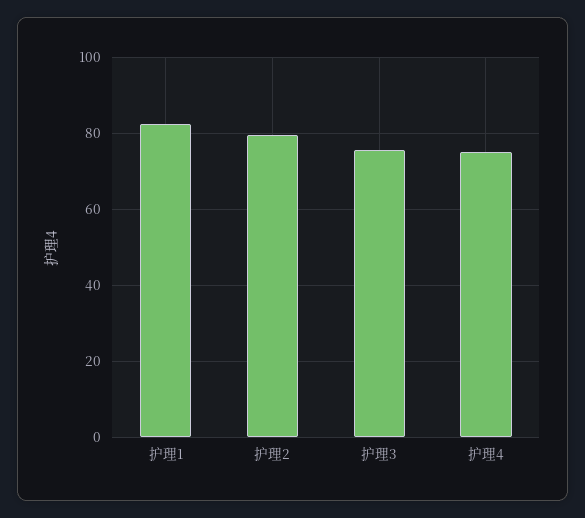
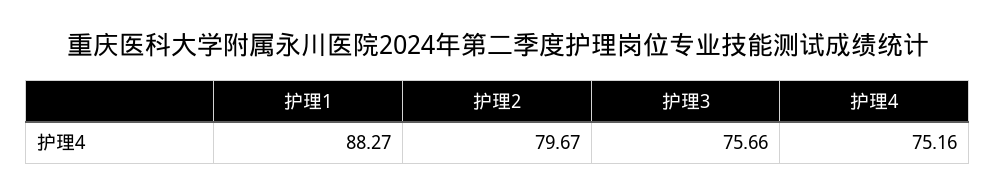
  {
-   "护理1": 82,
+   "护理1": 88.27,
    "护理2": 79.67,
    "护理3": 75.66,
    "护理4": 75.16
  }

